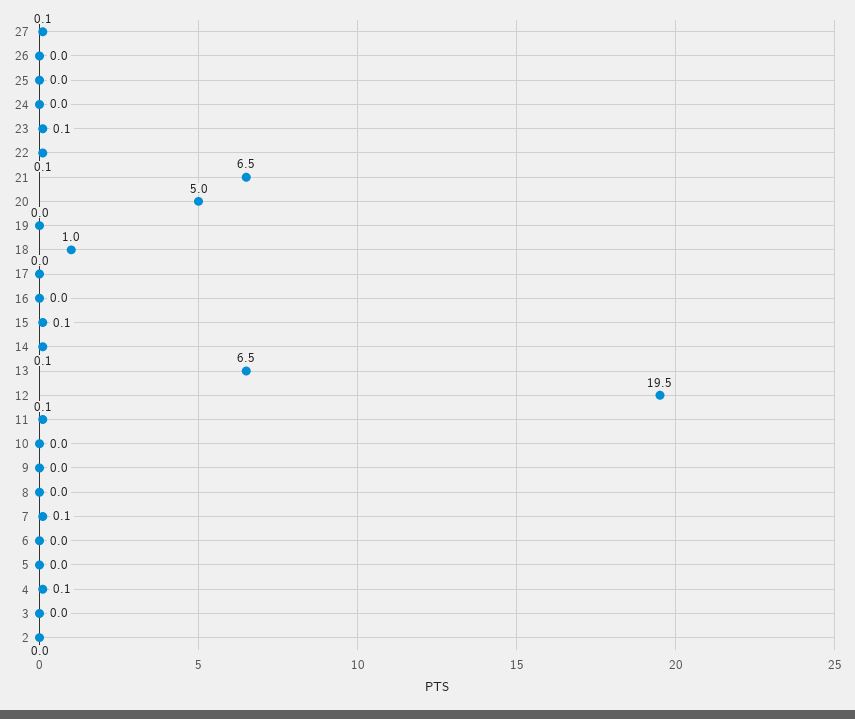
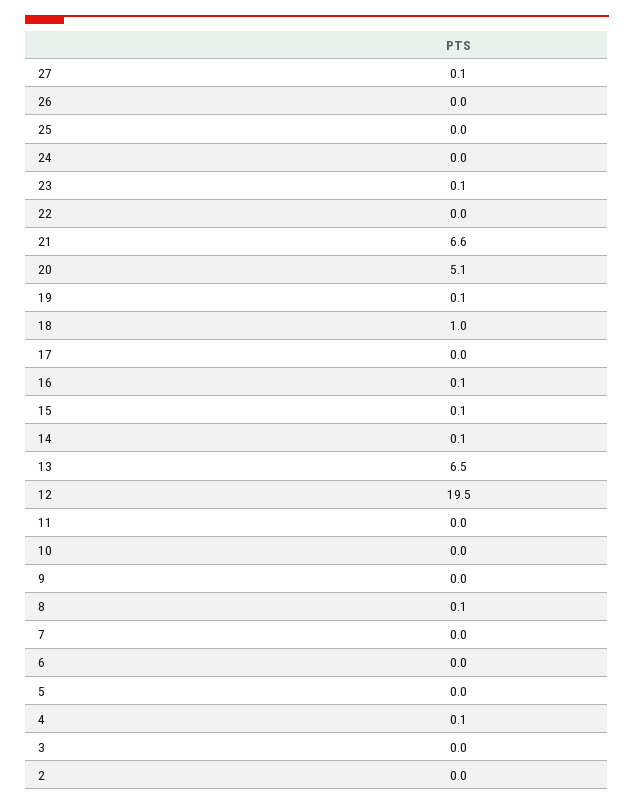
  {
    "27": 0.1,
    "26": 0,
    "25": 0,
    "24": 0,
    "23": 0.1,
-   "22": 0.1,
+   "22": 0,
-   "21": 6.5,
+   "21": 6.6,
-   "20": 5,
+   "20": 5.1,
-   "19": 0,
+   "19": 0.1,
    "18": 1,
    "17": 0,
-   "16": 0,
+   "16": 0.1,
    "15": 0.1,
    "14": 0.1,
    "13": 6.5,
    "12": 19.5,
-   "11": 0.1,
+   "11": 0,
    "10": 0,
    "9": 0,
-   "8": 0,
+   "8": 0.1,
-   "7": 0.1,
+   "7": 0,
    "6": 0,
    "5": 0,
    "4": 0.1,
    "3": 0,
    "2": 0
  }

